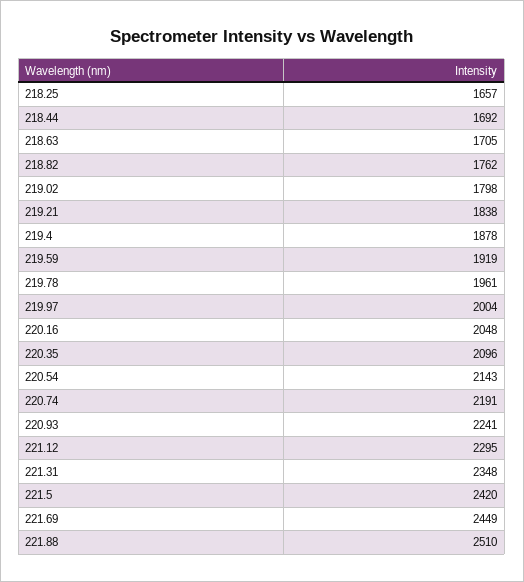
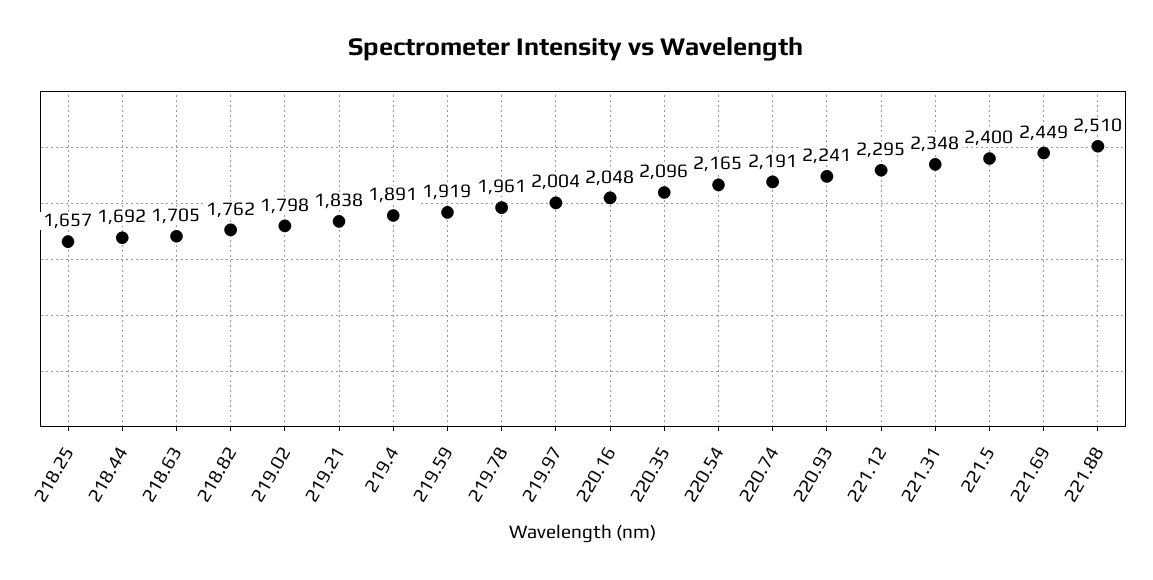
  {
    "218.25": 1657,
    "218.44": 1692,
    "218.63": 1705,
    "218.82": 1762,
    "219.02": 1798,
    "219.21": 1838,
-   "219.4": 1878,
+   "219.4": 1891,
    "219.59": 1919,
    "219.78": 1961,
    "219.97": 2004,
    "220.16": 2048,
    "220.35": 2096,
-   "220.54": 2143,
+   "220.54": 2165,
    "220.74": 2191,
    "220.93": 2241,
    "221.12": 2295,
    "221.31": 2348,
-   "221.5": 2420,
+   "221.5": 2400,
    "221.69": 2449,
    "221.88": 2510
  }

